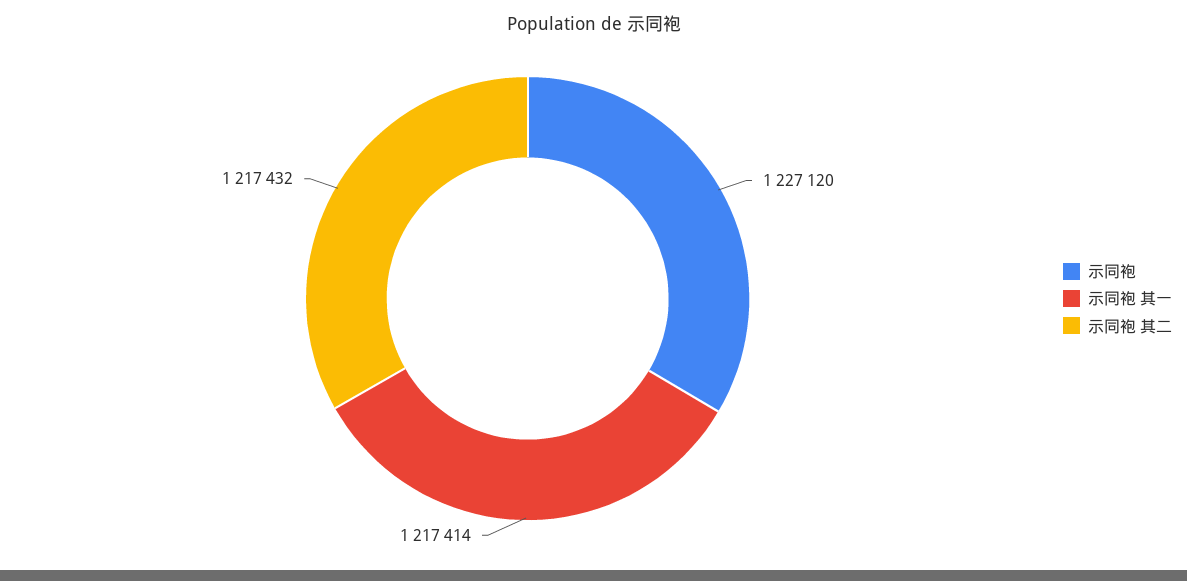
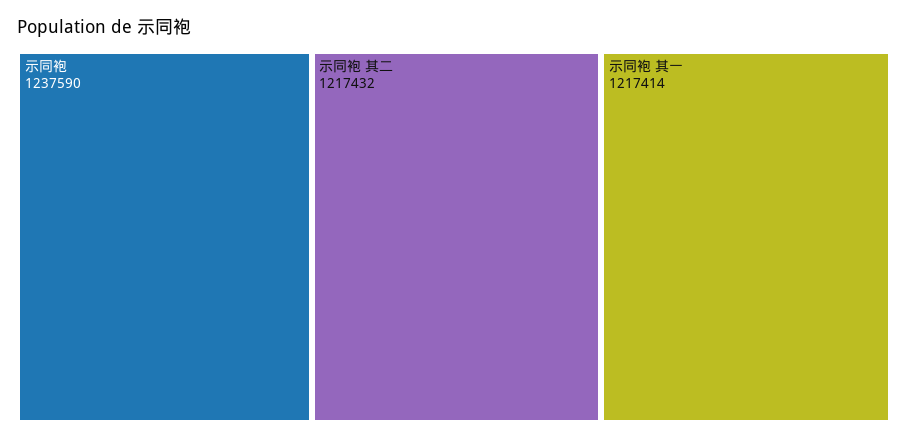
  {
-   "示同袍": 1227120,
+   "示同袍": 1237590,
    "示同袍 其一": 1217414,
    "示同袍 其二": 1217432
  }

